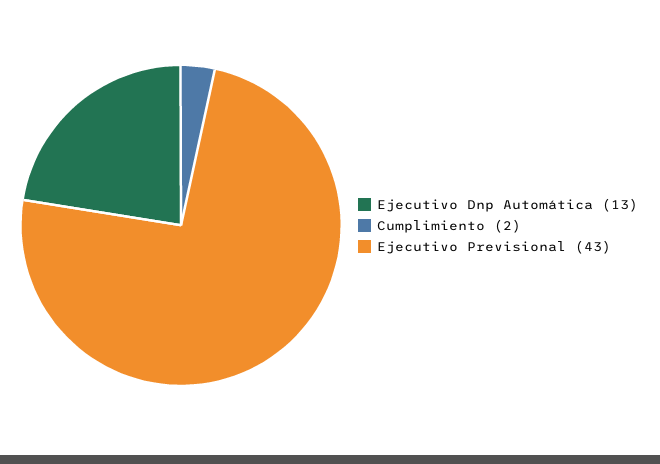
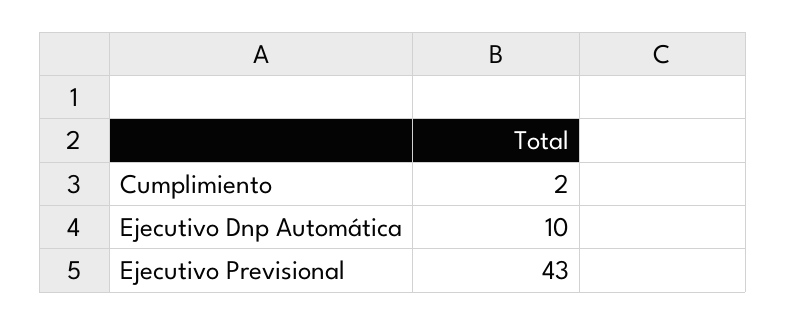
  {
-   "Ejecutivo Dnp Automática": 13,
+   "Ejecutivo Dnp Automática": 10,
    "Cumplimiento": 2,
    "Ejecutivo Previsional": 43
  }

